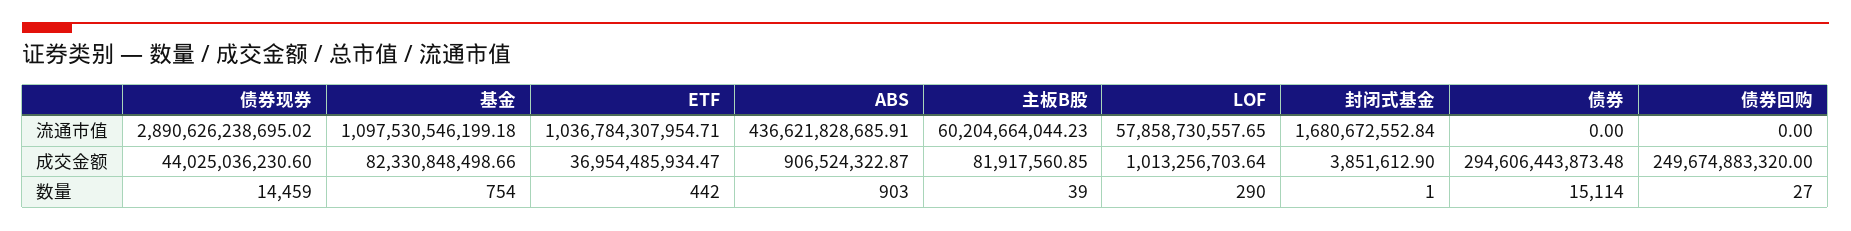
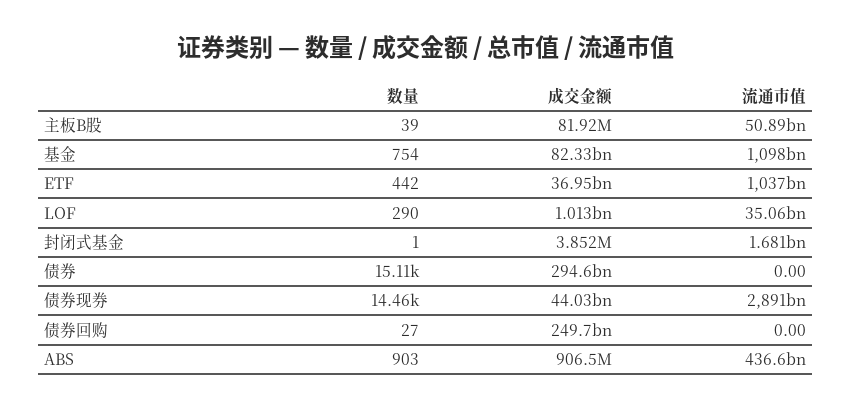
  {
    "债券现券": {
      "流通市值": 2890626238695.02,
      "成交金额": 44025036230.6,
      "数量": 14459
    },
    "基金": {
      "流通市值": 1097530546199.18,
      "成交金额": 82330848498.66,
      "数量": 754
    },
    "ETF": {
      "流通市值": 1036784307954.71,
      "成交金额": 36954485934.47,
      "数量": 442
    },
    "ABS": {
      "流通市值": 436621828685.91,
      "成交金额": 906524322.87,
      "数量": 903
    },
    "主板B股": {
-     "流通市值": 60204664044.23,
+     "流通市值": 50890000000,
      "成交金额": 81917560.85,
      "数量": 39
    },
    "LOF": {
-     "流通市值": 57858730557.65,
+     "流通市值": 35060000000,
      "成交金额": 1013256703.64,
      "数量": 290
    },
    "封闭式基金": {
      "流通市值": 1680672552.84,
      "成交金额": 3851612.9,
      "数量": 1
    },
    "债券": {
      "流通市值": 0,
      "成交金额": 294606443873.48,
      "数量": 15114
    },
    "债券回购": {
      "流通市值": 0,
      "成交金额": 249674883320,
      "数量": 27
    }
  }

